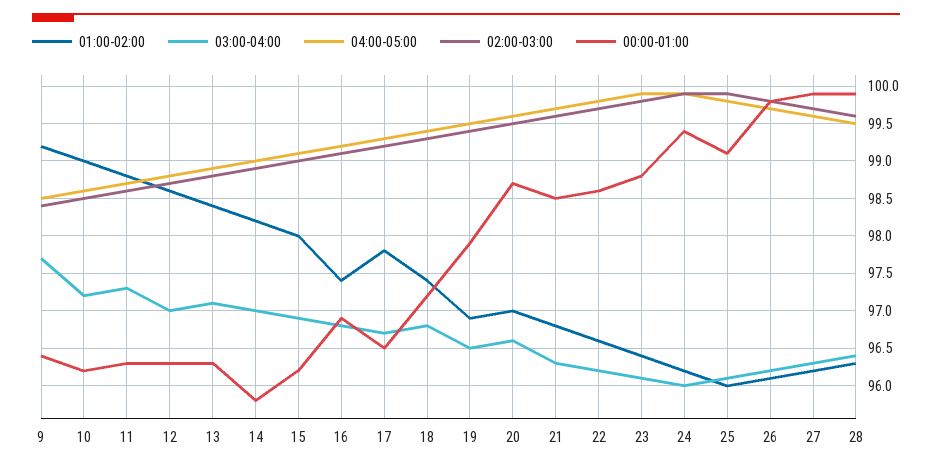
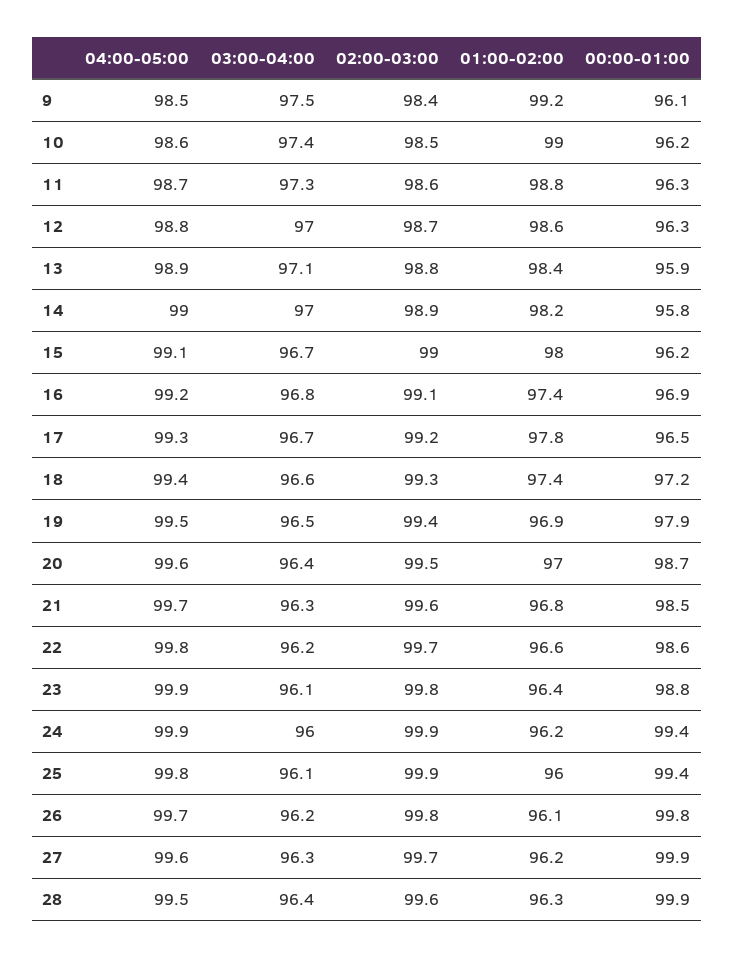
  {
    "01:00-02:00": {
      "9": 99.2,
      "10": 99,
      "11": 98.8,
      "12": 98.6,
      "13": 98.4,
      "14": 98.2,
      "15": 98,
      "16": 97.4,
      "17": 97.8,
      "18": 97.4,
      "19": 96.9,
      "20": 97,
      "21": 96.8,
      "22": 96.6,
      "23": 96.4,
      "24": 96.2,
      "25": 96,
      "26": 96.1,
      "27": 96.2,
      "28": 96.3
    },
    "03:00-04:00": {
-     "9": 97.7,
+     "9": 97.5,
-     "10": 97.2,
+     "10": 97.4,
      "11": 97.3,
      "12": 97,
      "13": 97.1,
      "14": 97,
-     "15": 96.9,
+     "15": 96.7,
      "16": 96.8,
      "17": 96.7,
-     "18": 96.8,
+     "18": 96.6,
      "19": 96.5,
-     "20": 96.6,
+     "20": 96.4,
      "21": 96.3,
      "22": 96.2,
      "23": 96.1,
      "24": 96,
      "25": 96.1,
      "26": 96.2,
      "27": 96.3,
      "28": 96.4
    },
    "04:00-05:00": {
      "9": 98.5,
      "10": 98.6,
      "11": 98.7,
      "12": 98.8,
      "13": 98.9,
      "14": 99,
      "15": 99.1,
      "16": 99.2,
      "17": 99.3,
      "18": 99.4,
      "19": 99.5,
      "20": 99.6,
      "21": 99.7,
      "22": 99.8,
      "23": 99.9,
      "24": 99.9,
      "25": 99.8,
      "26": 99.7,
      "27": 99.6,
      "28": 99.5
    },
    "02:00-03:00": {
      "9": 98.4,
      "10": 98.5,
      "11": 98.6,
      "12": 98.7,
      "13": 98.8,
      "14": 98.9,
      "15": 99,
      "16": 99.1,
      "17": 99.2,
      "18": 99.3,
      "19": 99.4,
      "20": 99.5,
      "21": 99.6,
      "22": 99.7,
      "23": 99.8,
      "24": 99.9,
      "25": 99.9,
      "26": 99.8,
      "27": 99.7,
      "28": 99.6
    },
    "00:00-01:00": {
-     "9": 96.4,
+     "9": 96.1,
      "10": 96.2,
      "11": 96.3,
      "12": 96.3,
-     "13": 96.3,
+     "13": 95.9,
      "14": 95.8,
      "15": 96.2,
      "16": 96.9,
      "17": 96.5,
      "18": 97.2,
      "19": 97.9,
      "20": 98.7,
      "21": 98.5,
      "22": 98.6,
      "23": 98.8,
      "24": 99.4,
-     "25": 99.1,
+     "25": 99.4,
      "26": 99.8,
      "27": 99.9,
      "28": 99.9
    }
  }

